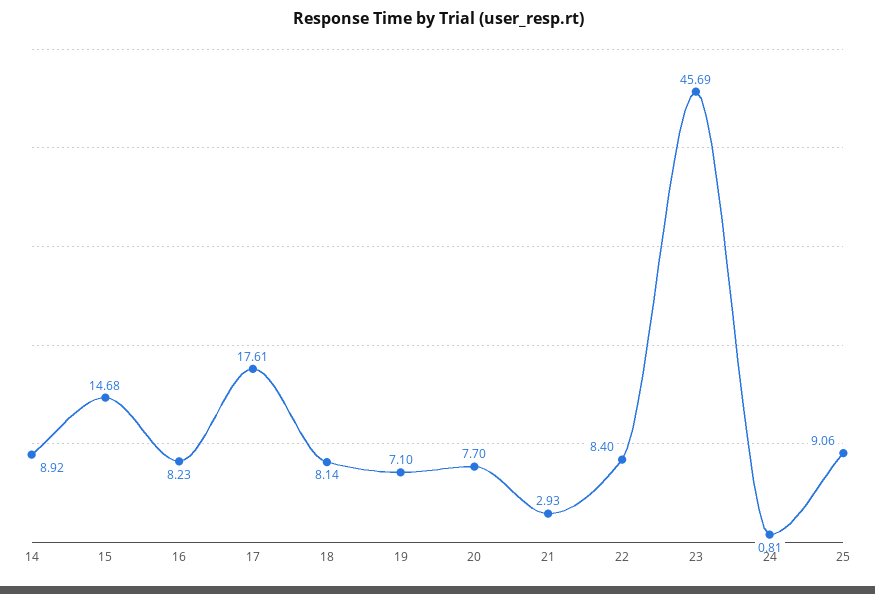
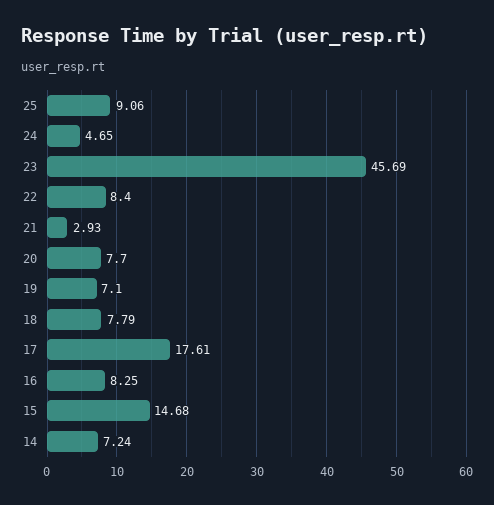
  {
-   "14": 8.92,
+   "14": 7.24,
    "15": 14.68,
-   "16": 8.23,
+   "16": 8.25,
    "17": 17.61,
-   "18": 8.14,
+   "18": 7.79,
    "19": 7.1,
    "20": 7.7,
    "21": 2.93,
    "22": 8.4,
    "23": 45.69,
-   "24": 0.81,
+   "24": 4.65,
    "25": 9.06
  }

